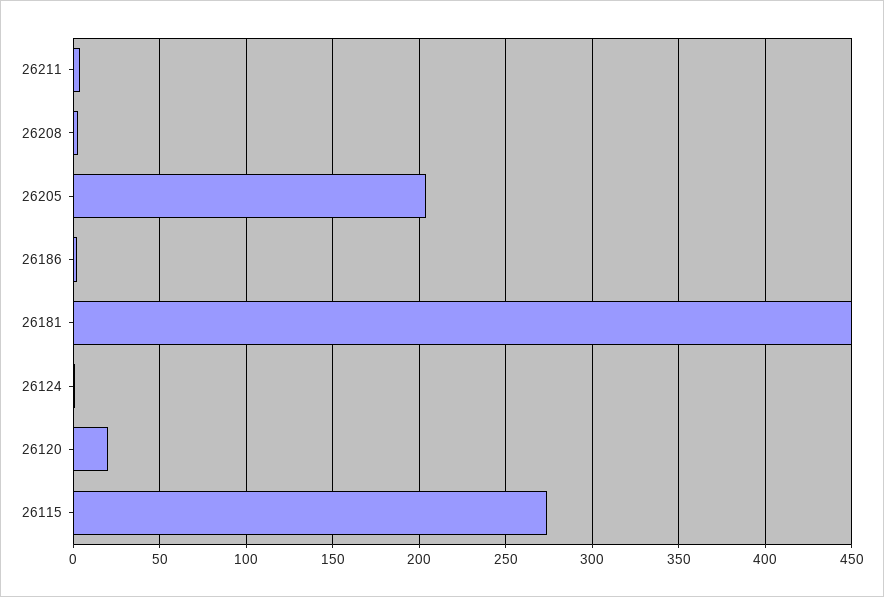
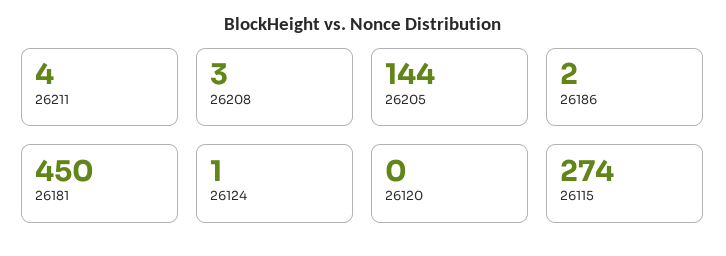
  {
    "26211": 4,
    "26208": 3,
-   "26205": 205,
+   "26205": 144,
    "26186": 2,
    "26181": 450,
    "26124": 1,
-   "26120": 20,
+   "26120": 0,
    "26115": 274
  }

